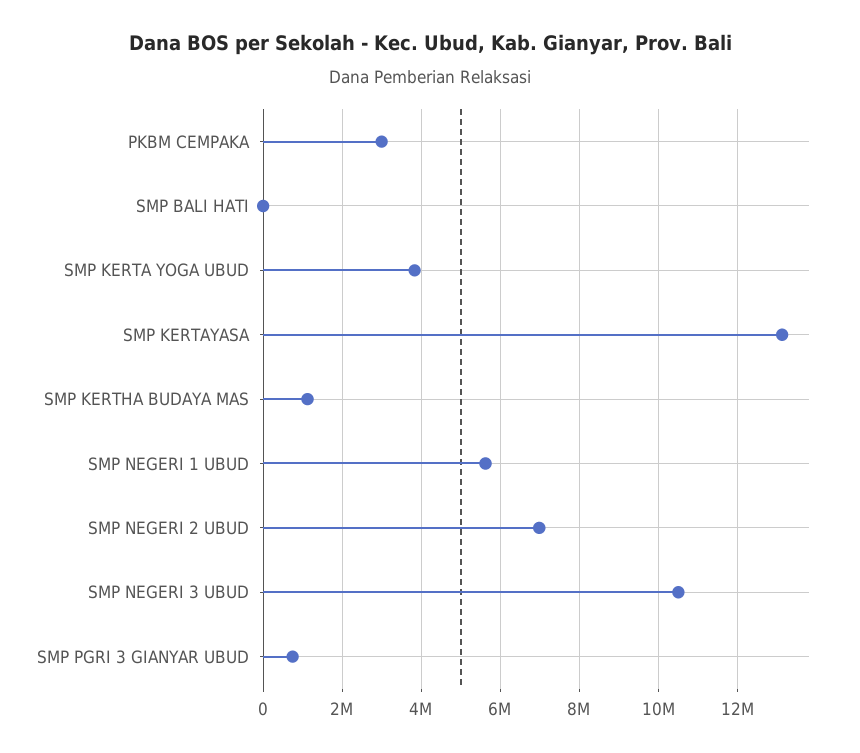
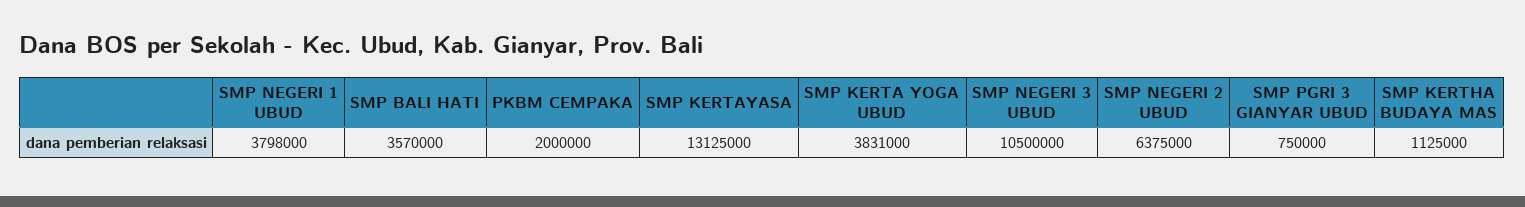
  {
-   "PKBM CEMPAKA": 3000000,
+   "PKBM CEMPAKA": 2000000,
-   "SMP BALI HATI": 0,
+   "SMP BALI HATI": 3570000,
    "SMP KERTA YOGA UBUD": 3831000,
    "SMP KERTAYASA": 13125000,
    "SMP KERTHA BUDAYA MAS": 1125000,
-   "SMP NEGERI 1 UBUD": 5600000,
+   "SMP NEGERI 1 UBUD": 3798000,
-   "SMP NEGERI 2 UBUD": 7000000,
+   "SMP NEGERI 2 UBUD": 6375000,
    "SMP NEGERI 3 UBUD": 10500000,
    "SMP PGRI 3 GIANYAR UBUD": 750000
  }

